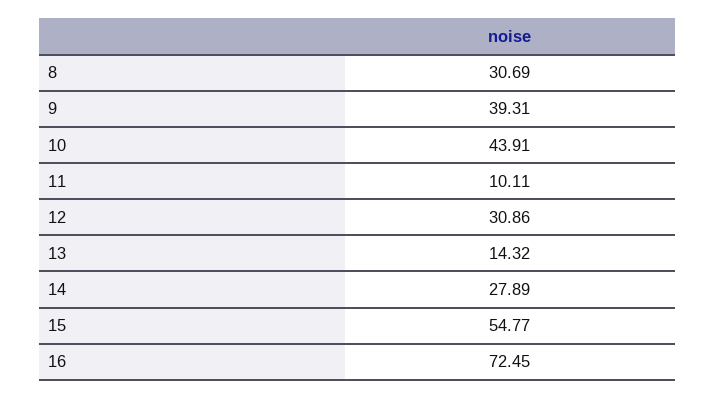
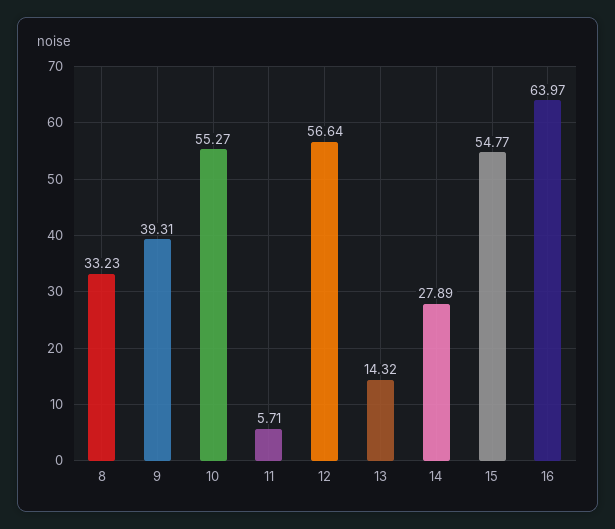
  {
-   "8": 30.69,
+   "8": 33.23,
    "9": 39.31,
-   "10": 43.91,
+   "10": 55.27,
-   "11": 10.11,
+   "11": 5.71,
-   "12": 30.86,
+   "12": 56.64,
    "13": 14.32,
    "14": 27.89,
    "15": 54.77,
-   "16": 72.45
+   "16": 63.97
  }

